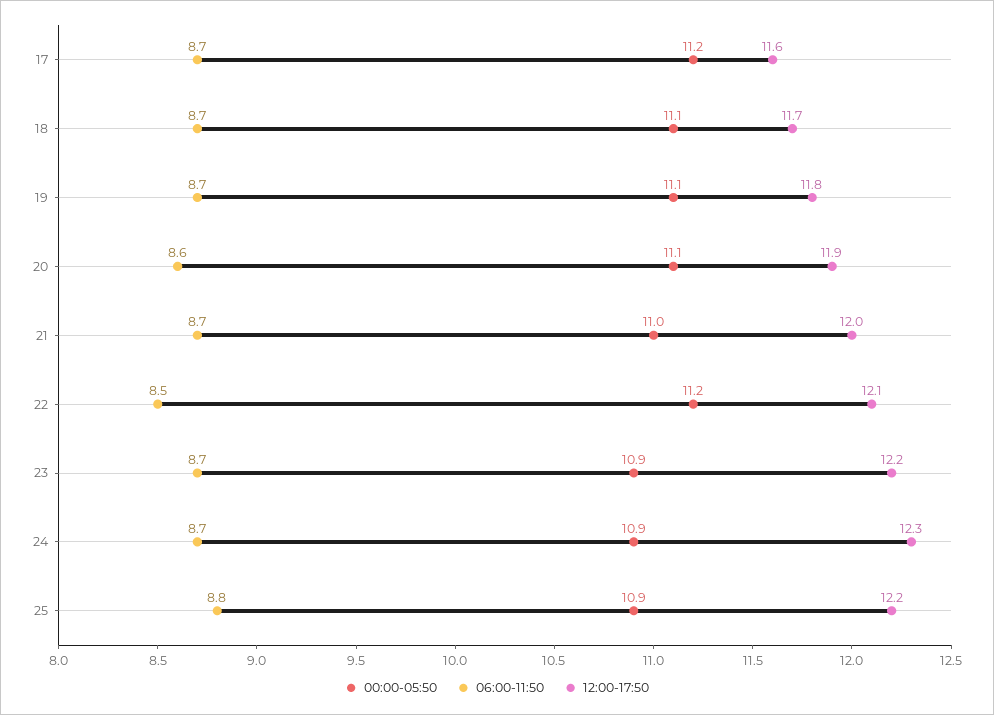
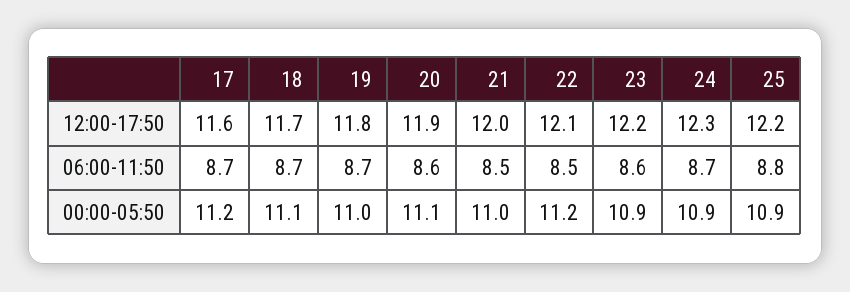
  {
    "00:00-05:50": {
      "17": 11.2,
      "18": 11.1,
-     "19": 11.1,
+     "19": 11,
      "20": 11.1,
      "21": 11,
      "22": 11.2,
      "23": 10.9,
      "24": 10.9,
      "25": 10.9
    },
    "06:00-11:50": {
      "17": 8.7,
      "18": 8.7,
      "19": 8.7,
      "20": 8.6,
-     "21": 8.7,
+     "21": 8.5,
      "22": 8.5,
-     "23": 8.7,
+     "23": 8.6,
      "24": 8.7,
      "25": 8.8
    },
    "12:00-17:50": {
      "17": 11.6,
      "18": 11.7,
      "19": 11.8,
      "20": 11.9,
      "21": 12,
      "22": 12.1,
      "23": 12.2,
      "24": 12.3,
      "25": 12.2
    }
  }

